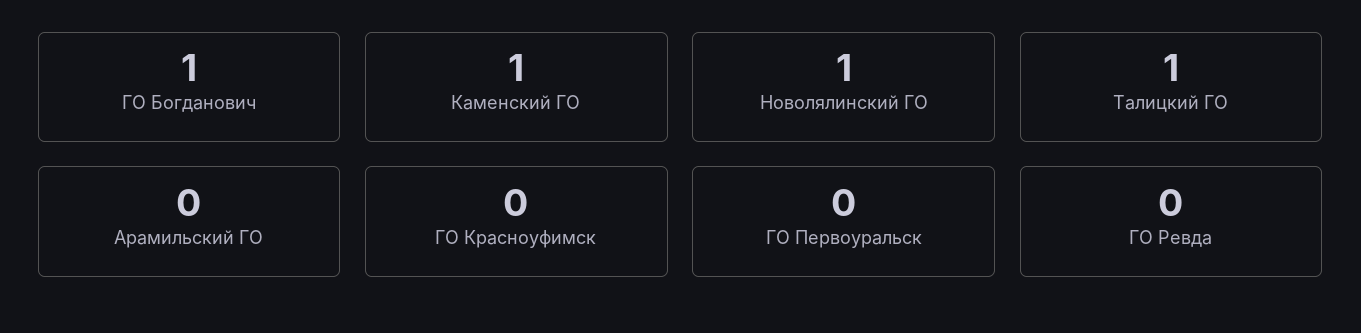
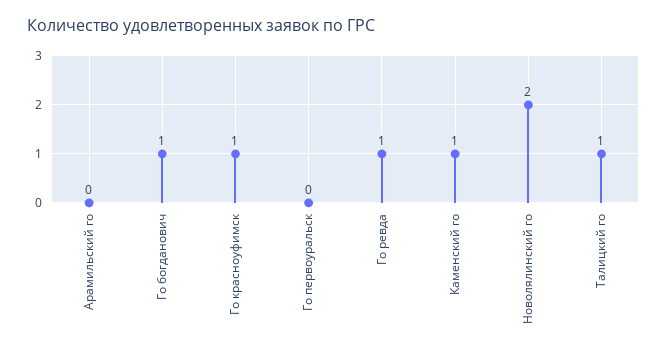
  {
    "ГО Богданович": 1,
    "Каменский ГО": 1,
-   "Новолялинский ГО": 1,
+   "Новолялинский ГО": 2,
    "Талицкий ГО": 1,
    "Арамильский ГО": 0,
-   "ГО Красноуфимск": 0,
+   "ГО Красноуфимск": 1,
    "ГО Первоуральск": 0,
-   "ГО Ревда": 0
+   "ГО Ревда": 1
  }

